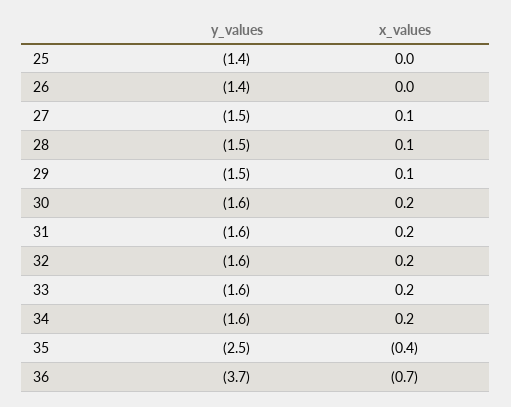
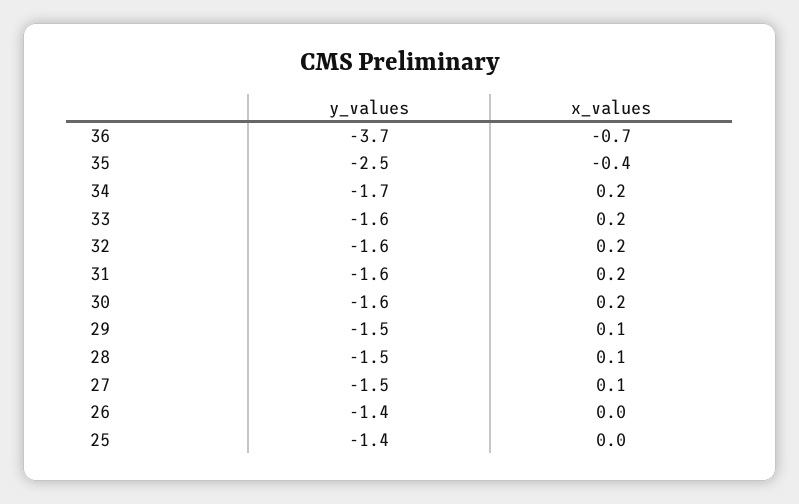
  {
    "y_values": {
      "25": -1.4,
      "26": -1.4,
      "27": -1.5,
      "28": -1.5,
      "29": -1.5,
      "30": -1.6,
      "31": -1.6,
      "32": -1.6,
      "33": -1.6,
-     "34": -1.6,
+     "34": -1.7,
      "35": -2.5,
      "36": -3.7
    },
    "x_values": {
      "25": 0,
      "26": 0,
      "27": 0.1,
      "28": 0.1,
      "29": 0.1,
      "30": 0.2,
      "31": 0.2,
      "32": 0.2,
      "33": 0.2,
      "34": 0.2,
      "35": -0.4,
      "36": -0.7
    }
  }

